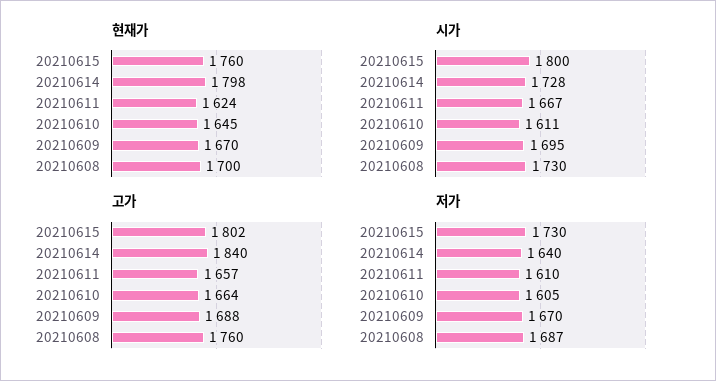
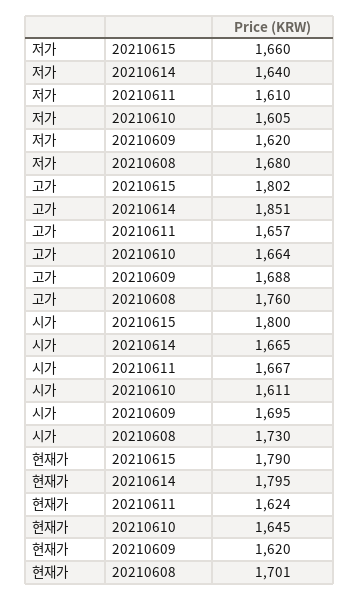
  {
    "현재가": {
-     "20210615": 1760,
+     "20210615": 1790,
-     "20210614": 1798,
+     "20210614": 1795,
      "20210611": 1624,
      "20210610": 1645,
-     "20210609": 1670,
+     "20210609": 1620,
-     "20210608": 1700
+     "20210608": 1701
    },
    "시가": {
      "20210615": 1800,
-     "20210614": 1728,
+     "20210614": 1665,
      "20210611": 1667,
      "20210610": 1611,
      "20210609": 1695,
      "20210608": 1730
    },
    "고가": {
      "20210615": 1802,
-     "20210614": 1840,
+     "20210614": 1851,
      "20210611": 1657,
      "20210610": 1664,
      "20210609": 1688,
      "20210608": 1760
    },
    "저가": {
-     "20210615": 1730,
+     "20210615": 1660,
      "20210614": 1640,
      "20210611": 1610,
      "20210610": 1605,
-     "20210609": 1670,
+     "20210609": 1620,
-     "20210608": 1687
+     "20210608": 1680
    }
  }

